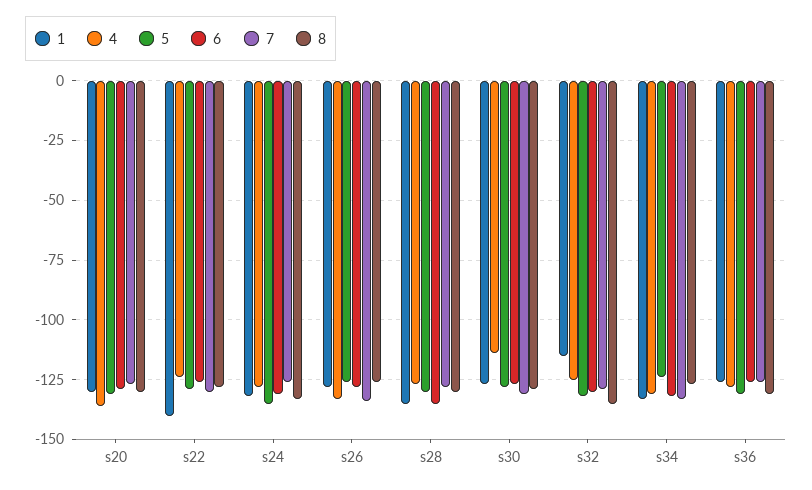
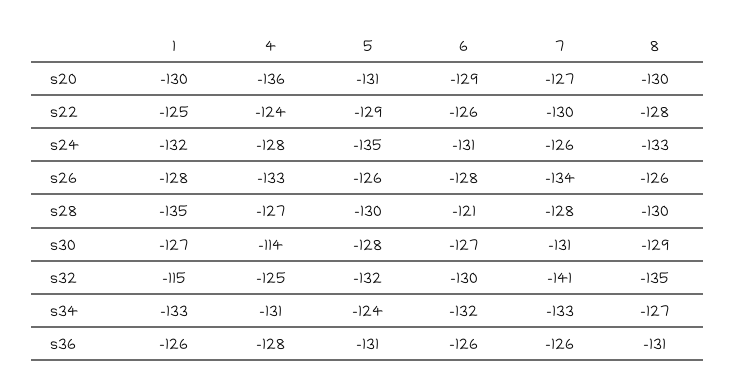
  {
    "1": {
      "s20": -130,
-     "s22": -140,
+     "s22": -125,
      "s24": -132,
      "s26": -128,
      "s28": -135,
      "s30": -127,
      "s32": -115,
      "s34": -133,
      "s36": -126
    },
    "4": {
      "s20": -136,
      "s22": -124,
      "s24": -128,
      "s26": -133,
      "s28": -127,
      "s30": -114,
      "s32": -125,
      "s34": -131,
      "s36": -128
    },
    "5": {
      "s20": -131,
      "s22": -129,
      "s24": -135,
      "s26": -126,
      "s28": -130,
      "s30": -128,
      "s32": -132,
      "s34": -124,
      "s36": -131
    },
    "6": {
      "s20": -129,
      "s22": -126,
      "s24": -131,
      "s26": -128,
-     "s28": -135,
+     "s28": -121,
      "s30": -127,
      "s32": -130,
      "s34": -132,
      "s36": -126
    },
    "7": {
      "s20": -127,
      "s22": -130,
      "s24": -126,
      "s26": -134,
      "s28": -128,
      "s30": -131,
-     "s32": -130,
+     "s32": -141,
      "s34": -133,
      "s36": -126
    },
    "8": {
      "s20": -130,
      "s22": -128,
      "s24": -133,
      "s26": -126,
      "s28": -130,
      "s30": -129,
      "s32": -135,
      "s34": -127,
      "s36": -131
    }
  }

